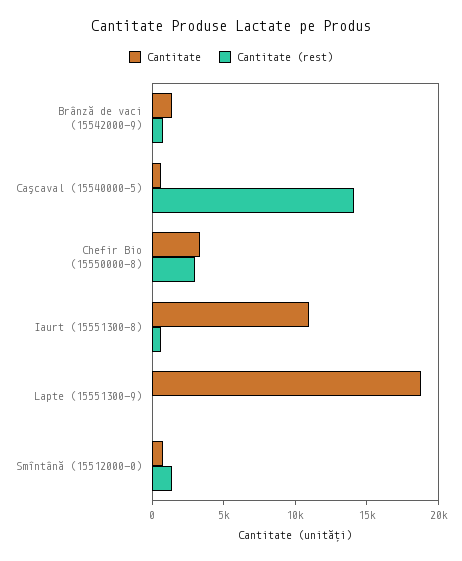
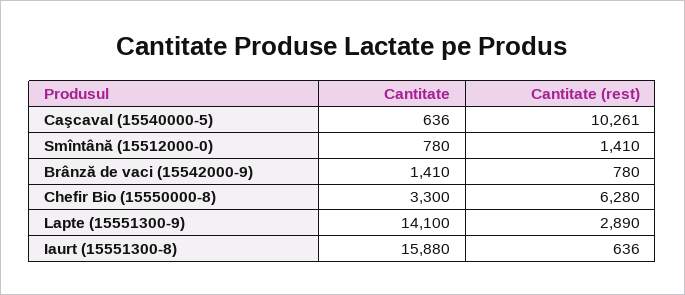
  {
    "Cantitate": {
      "Brânză de vaci (15542000-9)": 1410,
      "Caşcaval (15540000-5)": 636,
      "Chefir Bio (15550000-8)": 3300,
-     "Iaurt (15551300-8)": 11000,
+     "Iaurt (15551300-8)": 15880,
-     "Lapte (15551300-9)": 19000,
+     "Lapte (15551300-9)": 14100,
      "Smîntână (15512000-0)": 780
    },
    "Cantitate (rest)": {
      "Brânză de vaci (15542000-9)": 780,
-     "Caşcaval (15540000-5)": 14000,
+     "Caşcaval (15540000-5)": 10261,
-     "Chefir Bio (15550000-8)": 3000,
+     "Chefir Bio (15550000-8)": 6280,
      "Iaurt (15551300-8)": 636,
-     "Lapte (15551300-9)": 0,
+     "Lapte (15551300-9)": 2890,
      "Smîntână (15512000-0)": 1410
    }
  }

